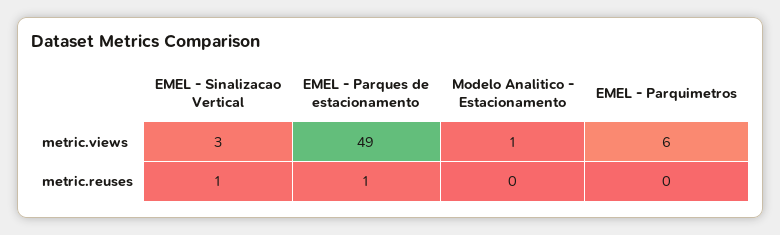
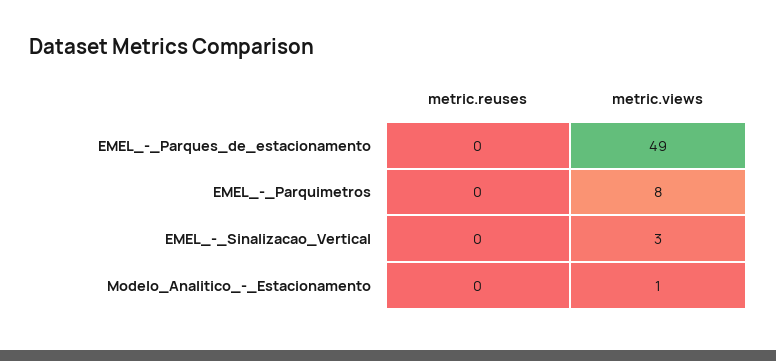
  {
    "EMEL - Sinalizacao Vertical": {
      "metric.views": 3,
-     "metric.reuses": 1
+     "metric.reuses": 0
    },
    "EMEL - Parques de estacionamento": {
      "metric.views": 49,
-     "metric.reuses": 1
+     "metric.reuses": 0
    },
    "Modelo Analitico - Estacionamento": {
      "metric.views": 1,
      "metric.reuses": 0
    },
    "EMEL - Parquimetros": {
-     "metric.views": 6,
+     "metric.views": 8,
      "metric.reuses": 0
    }
  }

